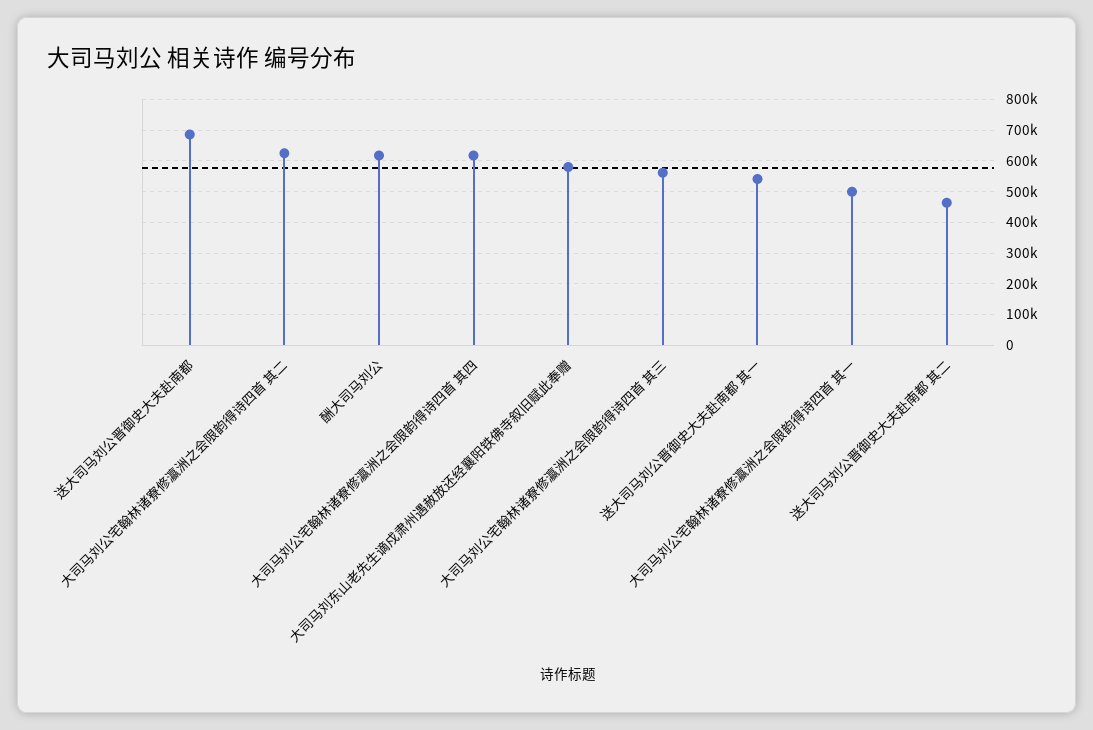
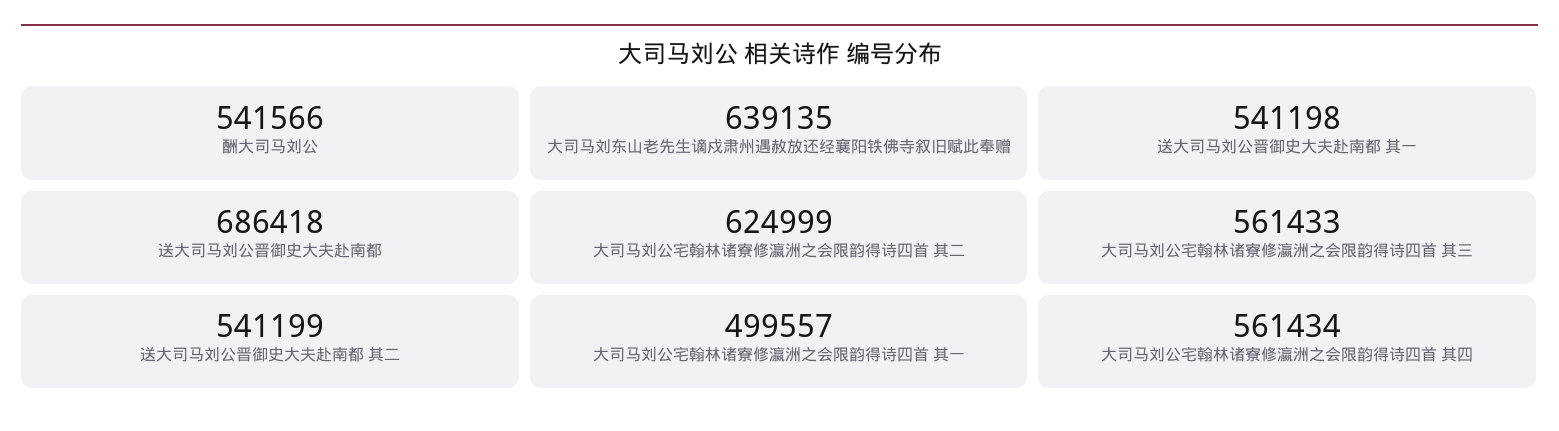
  {
    "送大司马刘公晋御史大夫赴南都": 686418,
    "大司马刘公宅翰林诸寮修瀛洲之会限韵得诗四首 其二": 624999,
-   "酬大司马刘公": 620000,
+   "酬大司马刘公": 541566,
-   "大司马刘公宅翰林诸寮修瀛洲之会限韵得诗四首 其四": 620000,
+   "大司马刘公宅翰林诸寮修瀛洲之会限韵得诗四首 其四": 561434,
-   "大司马刘东山老先生谪戍肃州遇赦放还经襄阳铁佛寺叙旧赋此奉赠": 580000,
+   "大司马刘东山老先生谪戍肃州遇赦放还经襄阳铁佛寺叙旧赋此奉赠": 639135,
    "大司马刘公宅翰林诸寮修瀛洲之会限韵得诗四首 其三": 561433,
    "送大司马刘公晋御史大夫赴南都 其一": 541198,
    "大司马刘公宅翰林诸寮修瀛洲之会限韵得诗四首 其一": 499557,
-   "送大司马刘公晋御史大夫赴南都 其二": 460000
+   "送大司马刘公晋御史大夫赴南都 其二": 541199
  }

